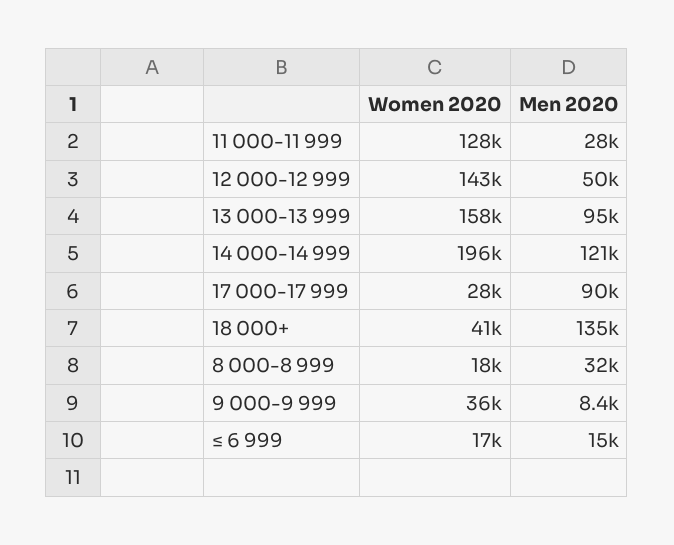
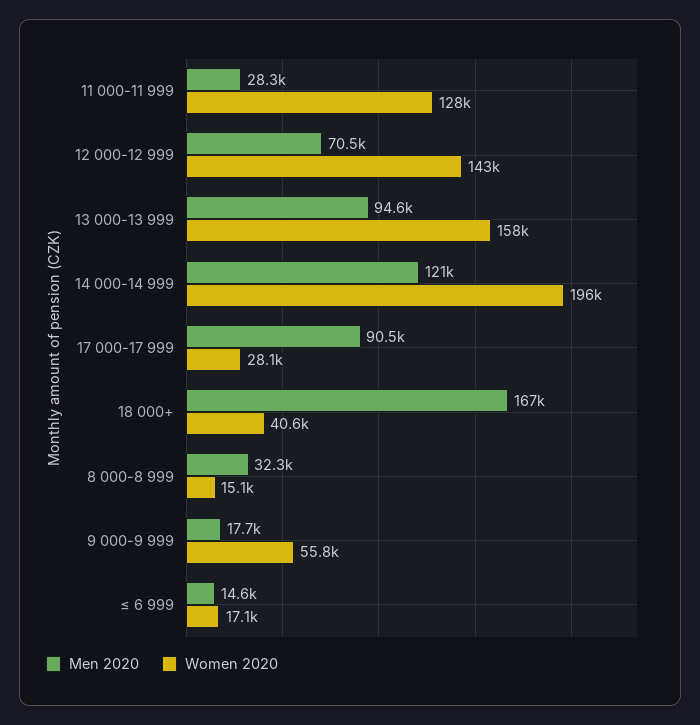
  {
    "Women 2020": {
      "11 000-11 999": 128000,
      "12 000-12 999": 143000,
      "13 000-13 999": 158000,
      "14 000-14 999": 196000,
      "17 000-17 999": 28100,
      "18 000+": 40600,
-     "8 000-8 999": 18000,
+     "8 000-8 999": 15100,
-     "9 000-9 999": 36000,
+     "9 000-9 999": 55800,
      "≤ 6 999": 17100
    },
    "Men 2020": {
      "11 000-11 999": 28300,
-     "12 000-12 999": 50000,
+     "12 000-12 999": 70500,
      "13 000-13 999": 94600,
      "14 000-14 999": 121000,
      "17 000-17 999": 90500,
-     "18 000+": 135000,
+     "18 000+": 167000,
      "8 000-8 999": 32300,
-     "9 000-9 999": 8400,
+     "9 000-9 999": 17700,
      "≤ 6 999": 14600
    }
  }

